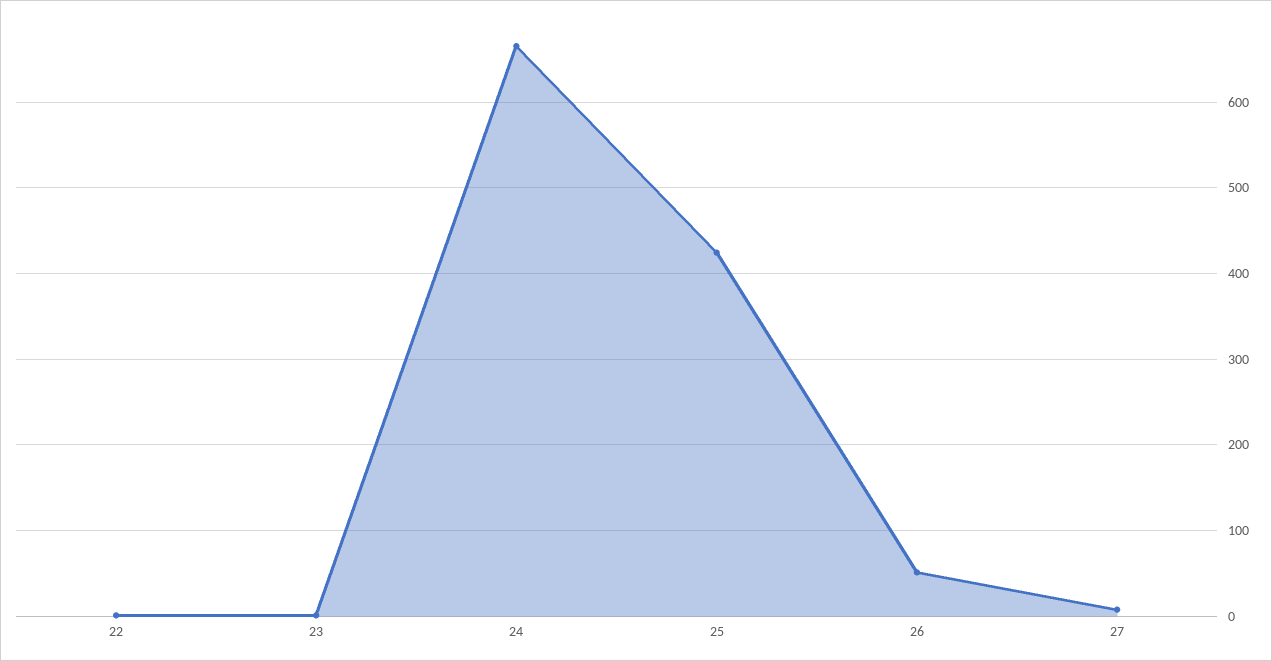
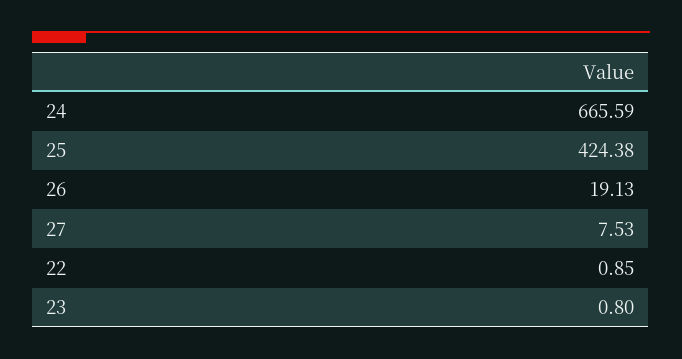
  {
    "22": 0.85,
    "23": 0.8,
    "24": 665.59,
    "25": 424.38,
-   "26": 50,
+   "26": 19.13,
    "27": 7.53
  }

